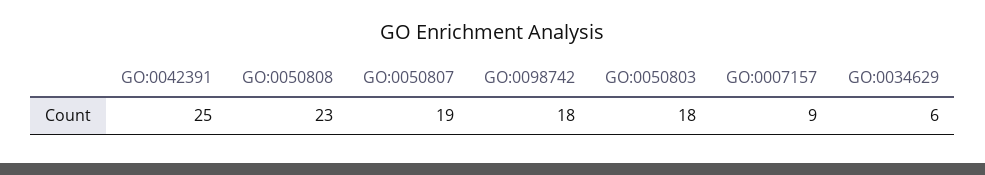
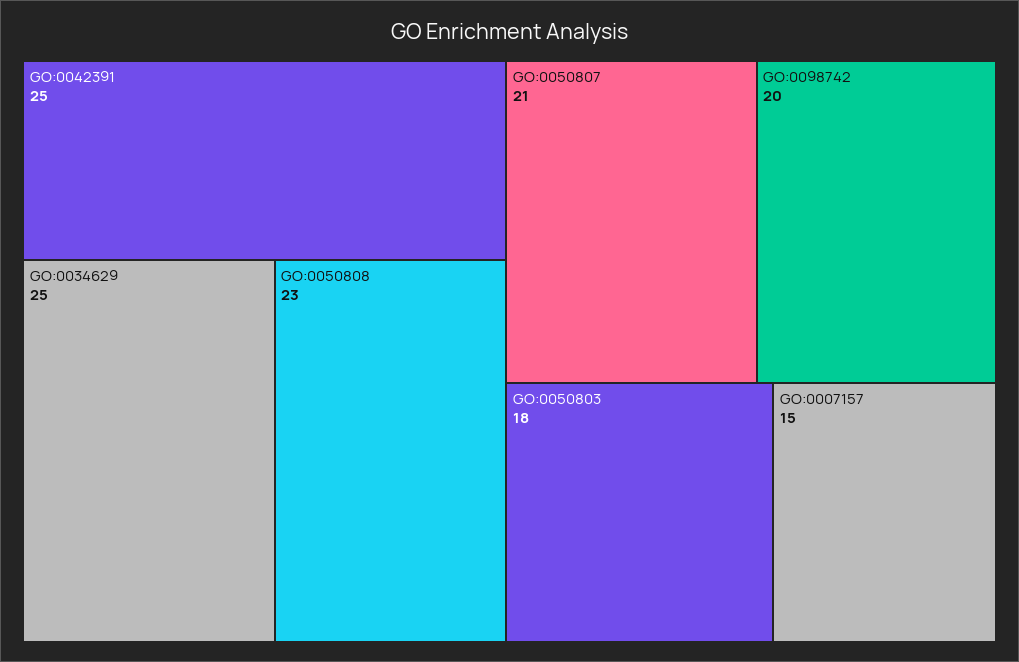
  {
    "GO:0042391": 25,
    "GO:0050808": 23,
-   "GO:0050807": 19,
+   "GO:0050807": 21,
-   "GO:0098742": 18,
+   "GO:0098742": 20,
    "GO:0050803": 18,
-   "GO:0007157": 9,
+   "GO:0007157": 15,
-   "GO:0034629": 6
+   "GO:0034629": 25
  }

